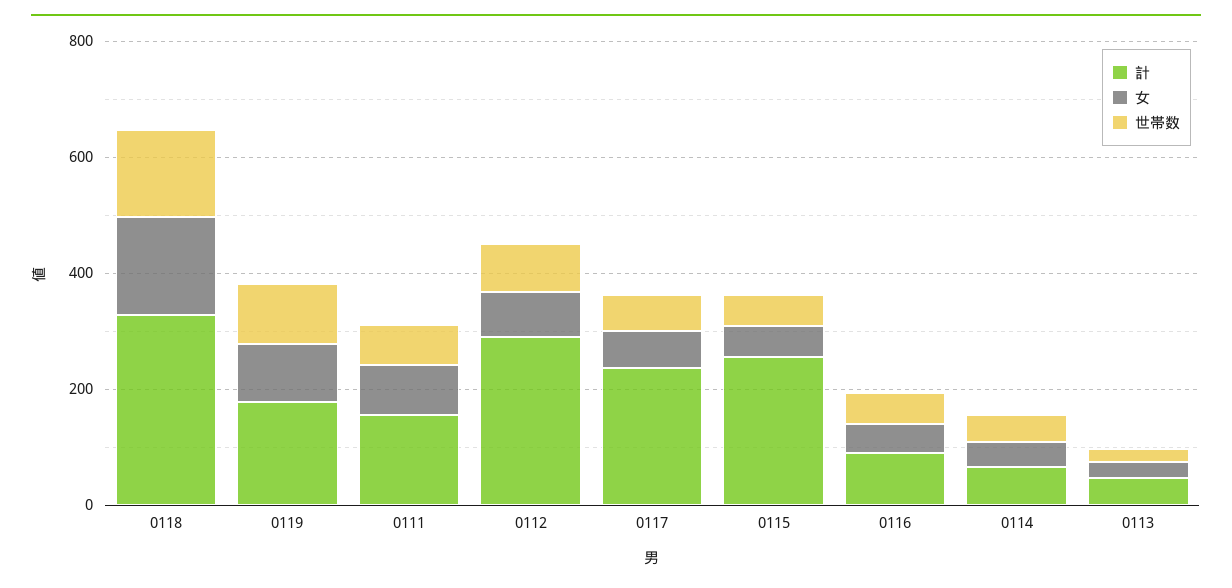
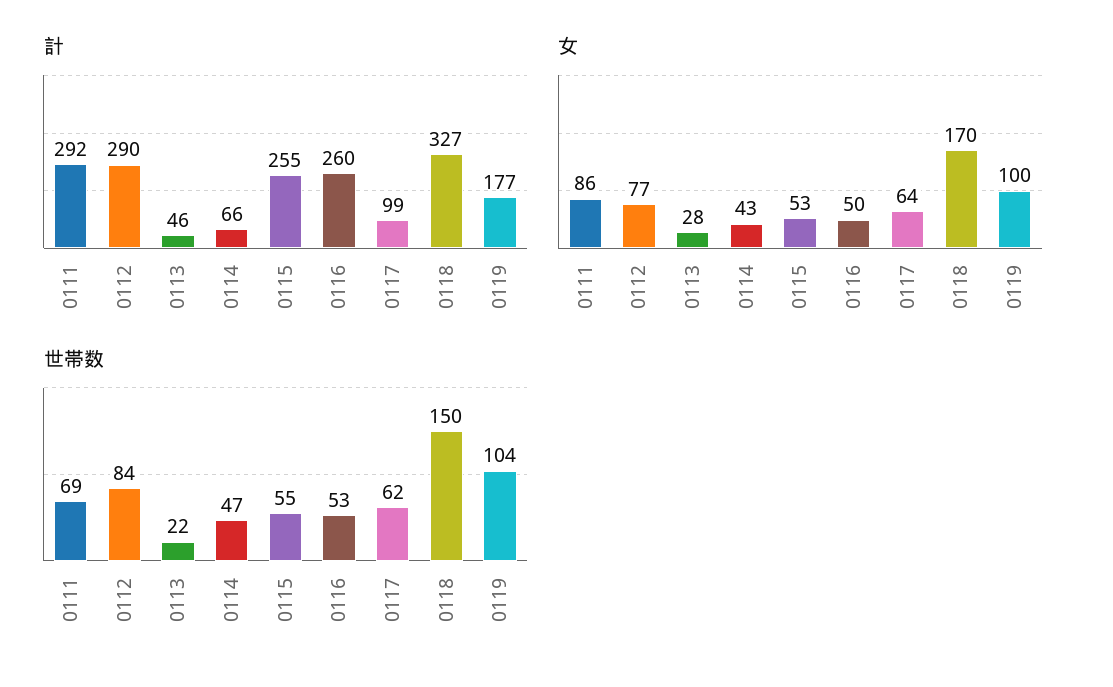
  {
    "計": {
      "0118": 327,
      "0119": 177,
-     "0111": 150,
+     "0111": 292,
      "0112": 290,
-     "0117": 250,
+     "0117": 99,
      "0115": 255,
-     "0116": 100,
+     "0116": 260,
      "0114": 66,
      "0113": 46
    },
    "女": {
      "0118": 170,
      "0119": 100,
      "0111": 86,
      "0112": 77,
      "0117": 64,
      "0115": 53,
      "0116": 50,
      "0114": 43,
      "0113": 28
    },
    "世帯数": {
      "0118": 150,
      "0119": 104,
      "0111": 69,
      "0112": 84,
      "0117": 62,
      "0115": 55,
      "0116": 53,
      "0114": 47,
      "0113": 22
    }
  }

